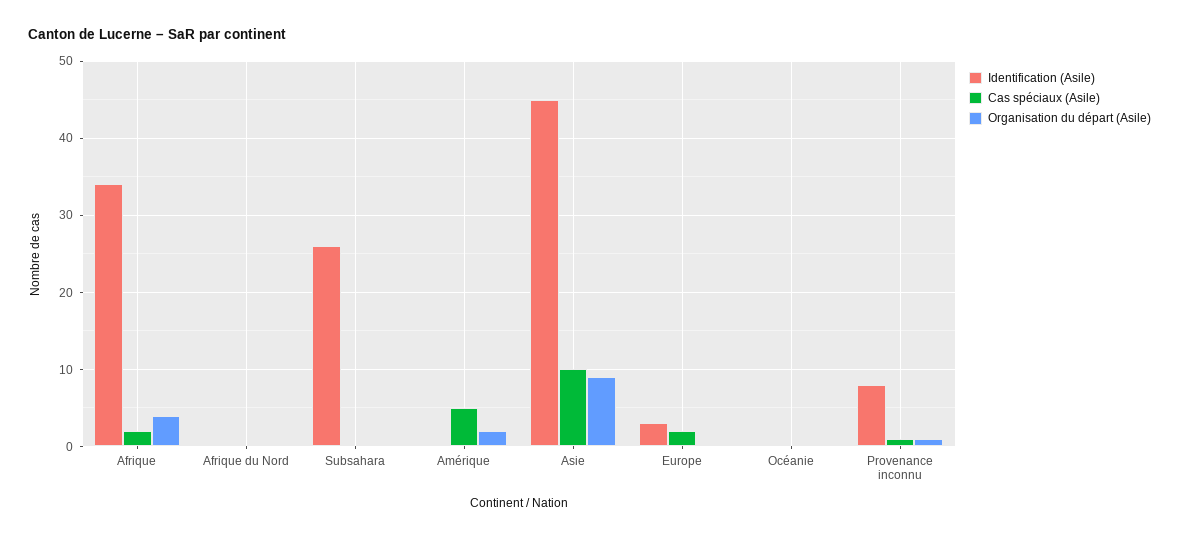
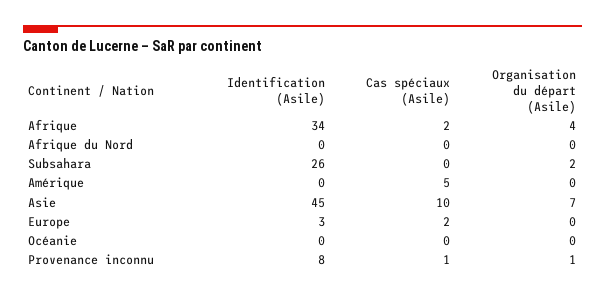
  {
    "Identification (Asile)": {
      "Afrique": 34,
      "Afrique du Nord": 0,
      "Subsahara": 26,
      "Amérique": 0,
      "Asie": 45,
      "Europe": 3,
      "Océanie": 0,
      "Provenance inconnu": 8
    },
    "Cas spéciaux (Asile)": {
      "Afrique": 2,
      "Afrique du Nord": 0,
      "Subsahara": 0,
      "Amérique": 5,
      "Asie": 10,
      "Europe": 2,
      "Océanie": 0,
      "Provenance inconnu": 1
    },
    "Organisation du départ (Asile)": {
      "Afrique": 4,
      "Afrique du Nord": 0,
-     "Subsahara": 0,
+     "Subsahara": 2,
-     "Amérique": 2,
+     "Amérique": 0,
-     "Asie": 9,
+     "Asie": 7,
      "Europe": 0,
      "Océanie": 0,
      "Provenance inconnu": 1
    }
  }

